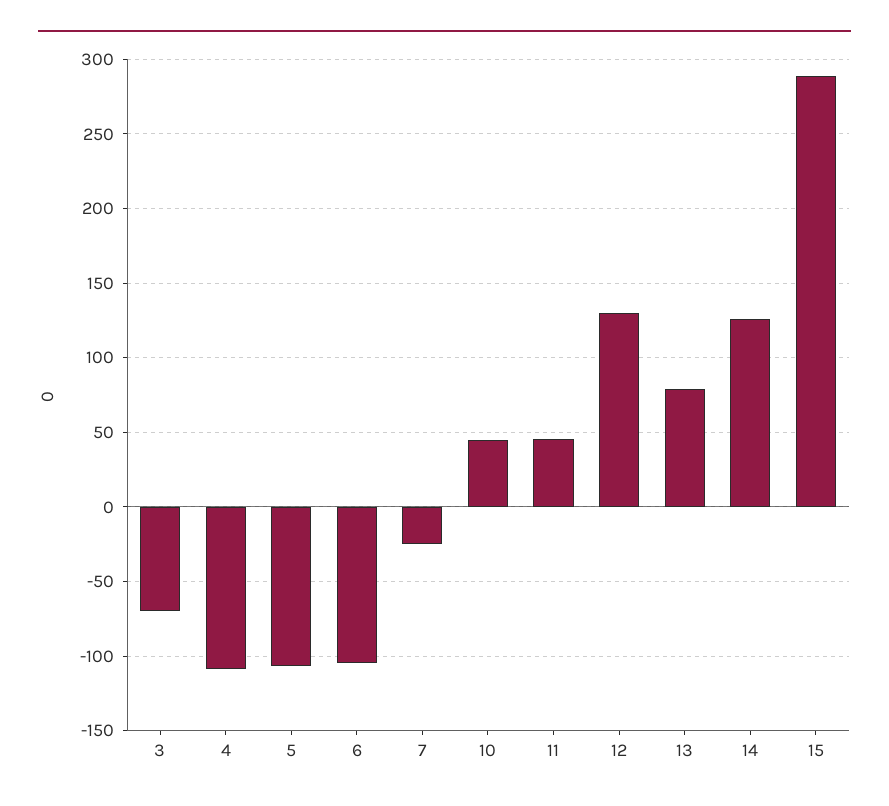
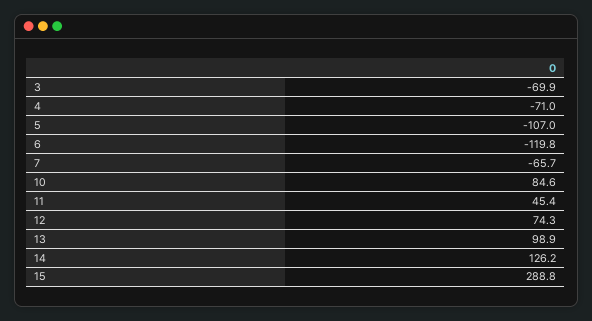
  {
    "3": -69.9,
-   "4": -110,
+   "4": -71,
    "5": -107,
-   "6": -105,
+   "6": -119.8,
-   "7": -25,
+   "7": -65.7,
-   "10": 45,
+   "10": 84.6,
    "11": 45.4,
-   "12": 130,
+   "12": 74.3,
-   "13": 80,
+   "13": 98.9,
    "14": 126.2,
    "15": 288.8
  }

